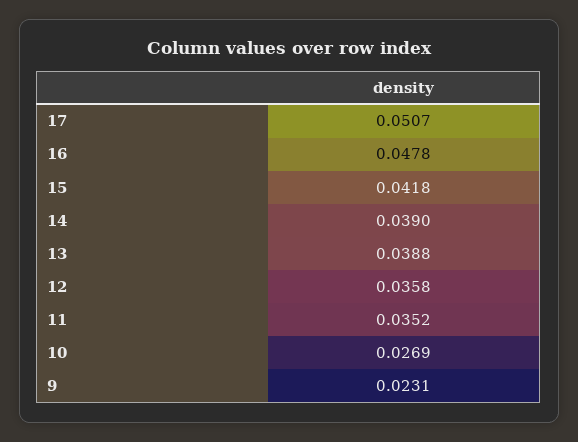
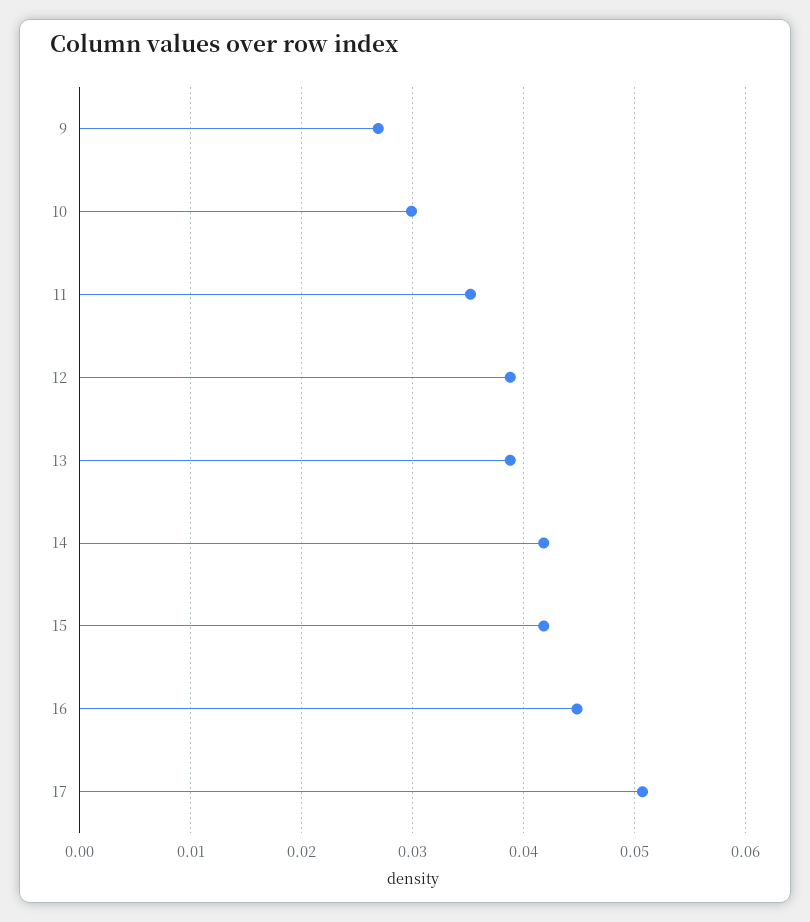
  {
    "17": 0.0507,
-   "16": 0.0478,
+   "16": 0.045,
    "15": 0.0418,
-   "14": 0.039,
+   "14": 0.042,
    "13": 0.0388,
-   "12": 0.0358,
+   "12": 0.039,
    "11": 0.0352,
-   "10": 0.0269,
+   "10": 0.03,
-   "9": 0.0231
+   "9": 0.027
  }

